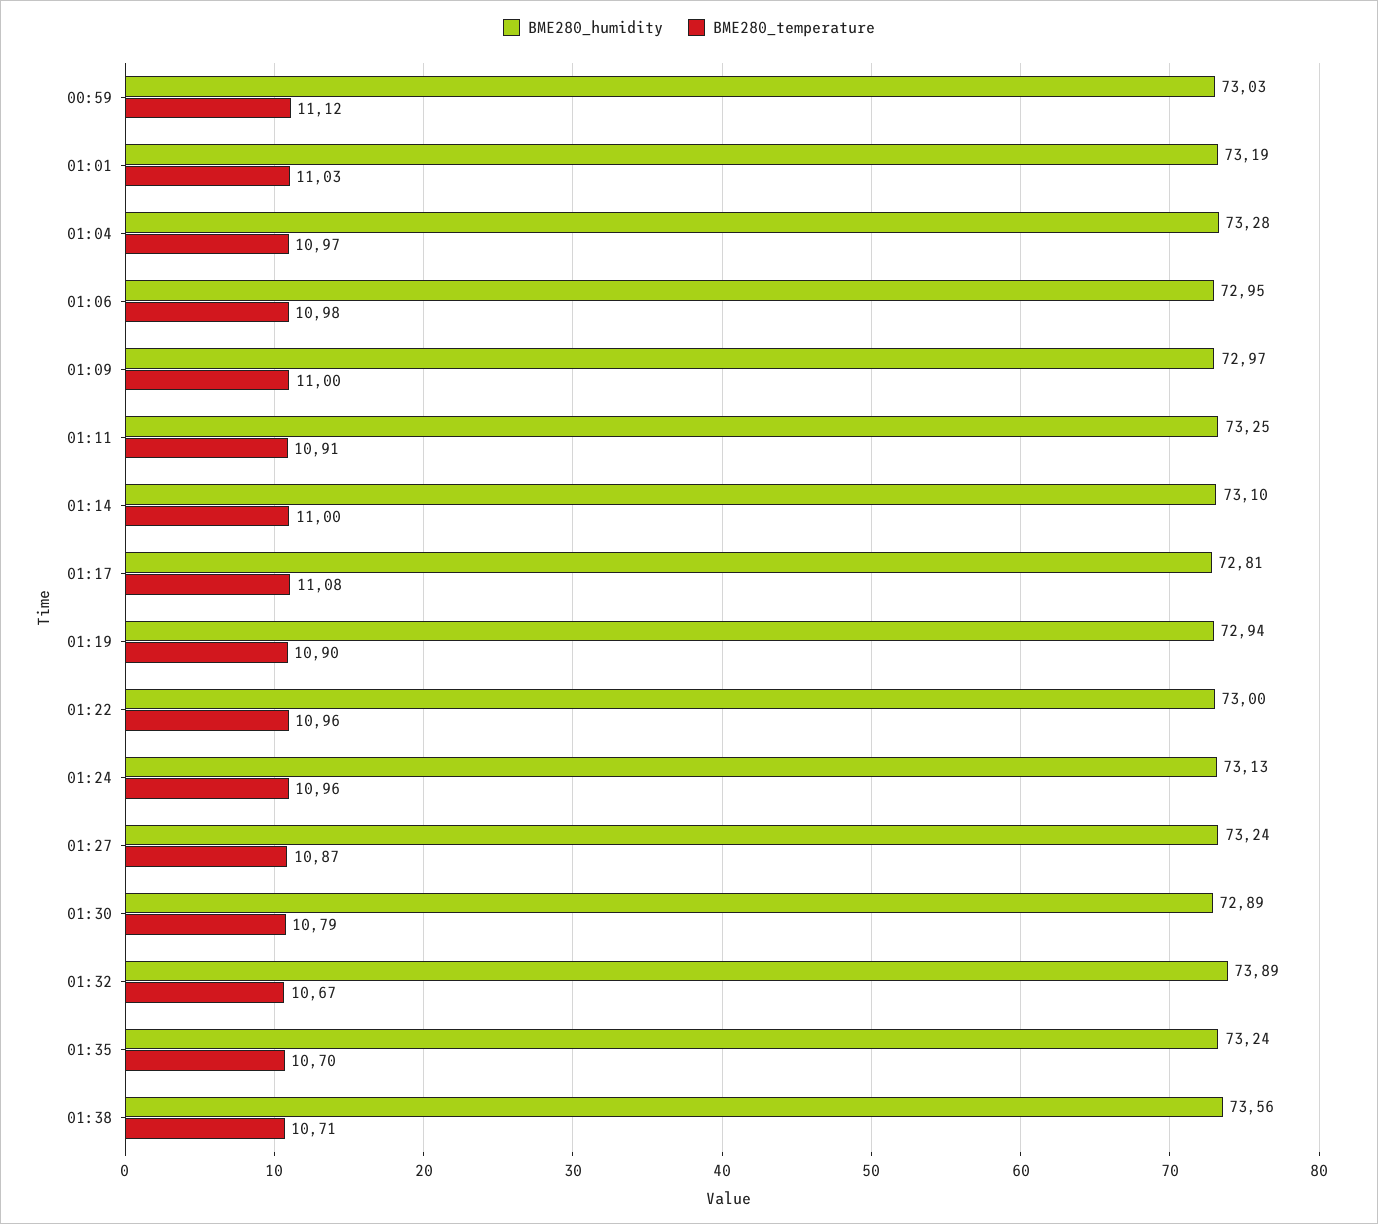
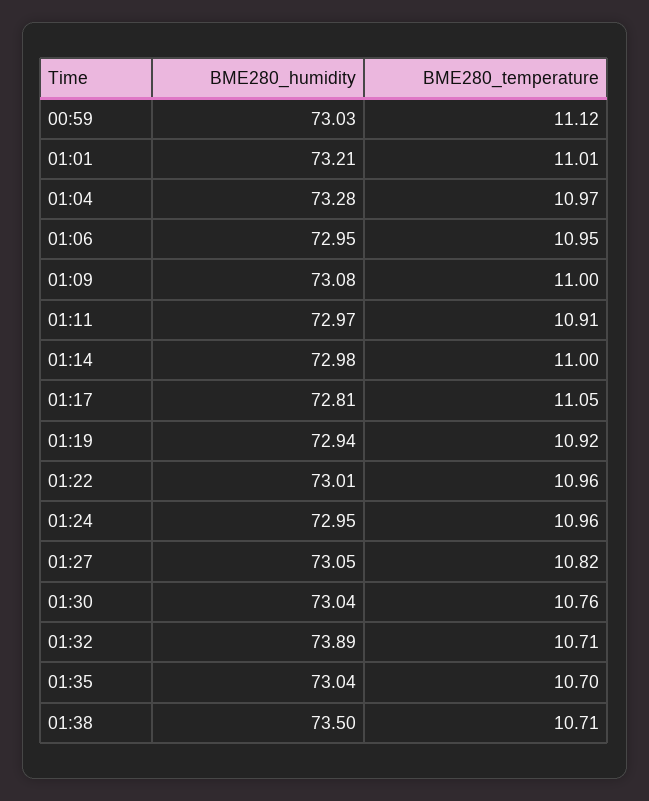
  {
    "BME280_humidity": {
      "00:59": 73.03,
-     "01:01": 73.19,
+     "01:01": 73.21,
      "01:04": 73.28,
      "01:06": 72.95,
-     "01:09": 72.97,
+     "01:09": 73.08,
-     "01:11": 73.25,
+     "01:11": 72.97,
-     "01:14": 73.1,
+     "01:14": 72.98,
      "01:17": 72.81,
      "01:19": 72.94,
-     "01:22": 73,
+     "01:22": 73.01,
-     "01:24": 73.13,
+     "01:24": 72.95,
-     "01:27": 73.24,
+     "01:27": 73.05,
-     "01:30": 72.89,
+     "01:30": 73.04,
      "01:32": 73.89,
-     "01:35": 73.24,
+     "01:35": 73.04,
-     "01:38": 73.56
+     "01:38": 73.5
    },
    "BME280_temperature": {
      "00:59": 11.12,
-     "01:01": 11.03,
+     "01:01": 11.01,
      "01:04": 10.97,
-     "01:06": 10.98,
+     "01:06": 10.95,
      "01:09": 11,
      "01:11": 10.91,
      "01:14": 11,
-     "01:17": 11.08,
+     "01:17": 11.05,
-     "01:19": 10.9,
+     "01:19": 10.92,
      "01:22": 10.96,
      "01:24": 10.96,
-     "01:27": 10.87,
+     "01:27": 10.82,
-     "01:30": 10.79,
+     "01:30": 10.76,
-     "01:32": 10.67,
+     "01:32": 10.71,
      "01:35": 10.7,
      "01:38": 10.71
    }
  }

